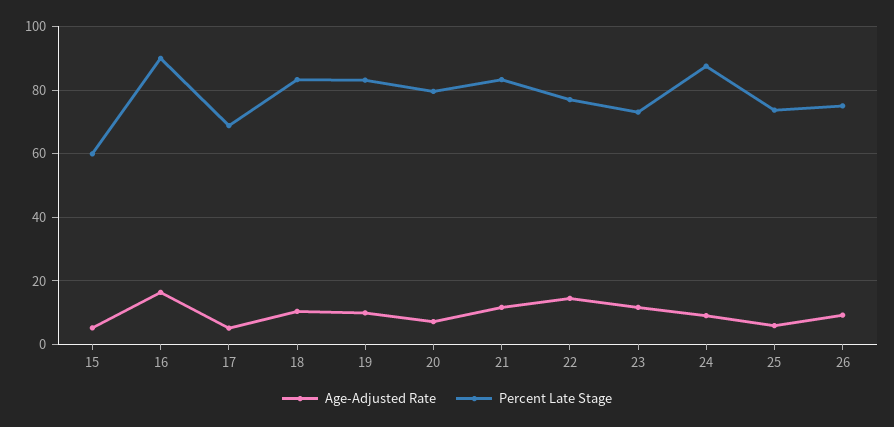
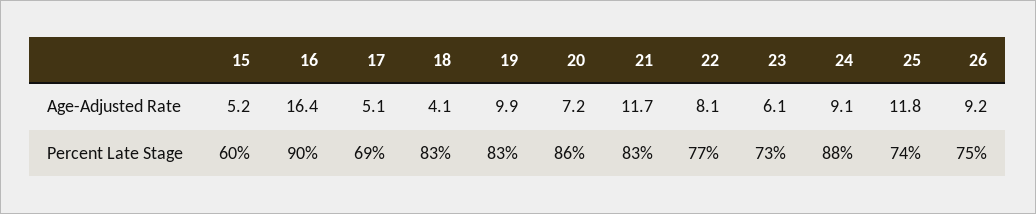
  {
    "Age-Adjusted Rate": {
      "15": 5.2,
      "16": 16.4,
      "17": 5.1,
-     "18": 10,
+     "18": 4.1,
      "19": 9.9,
      "20": 7.2,
      "21": 11.7,
-     "22": 14,
+     "22": 8.1,
-     "23": 12,
+     "23": 6.1,
      "24": 9.1,
-     "25": 6,
+     "25": 11.8,
      "26": 9.2
    },
    "Percent Late Stage": {
      "15": 60,
      "16": 90,
      "17": 69,
      "18": 83,
      "19": 83,
-     "20": 80,
+     "20": 86,
      "21": 83,
      "22": 77,
      "23": 73,
      "24": 88,
      "25": 74,
      "26": 75
    }
  }

